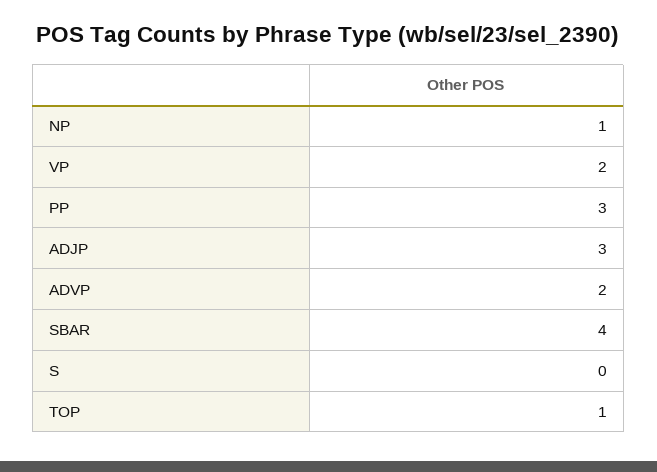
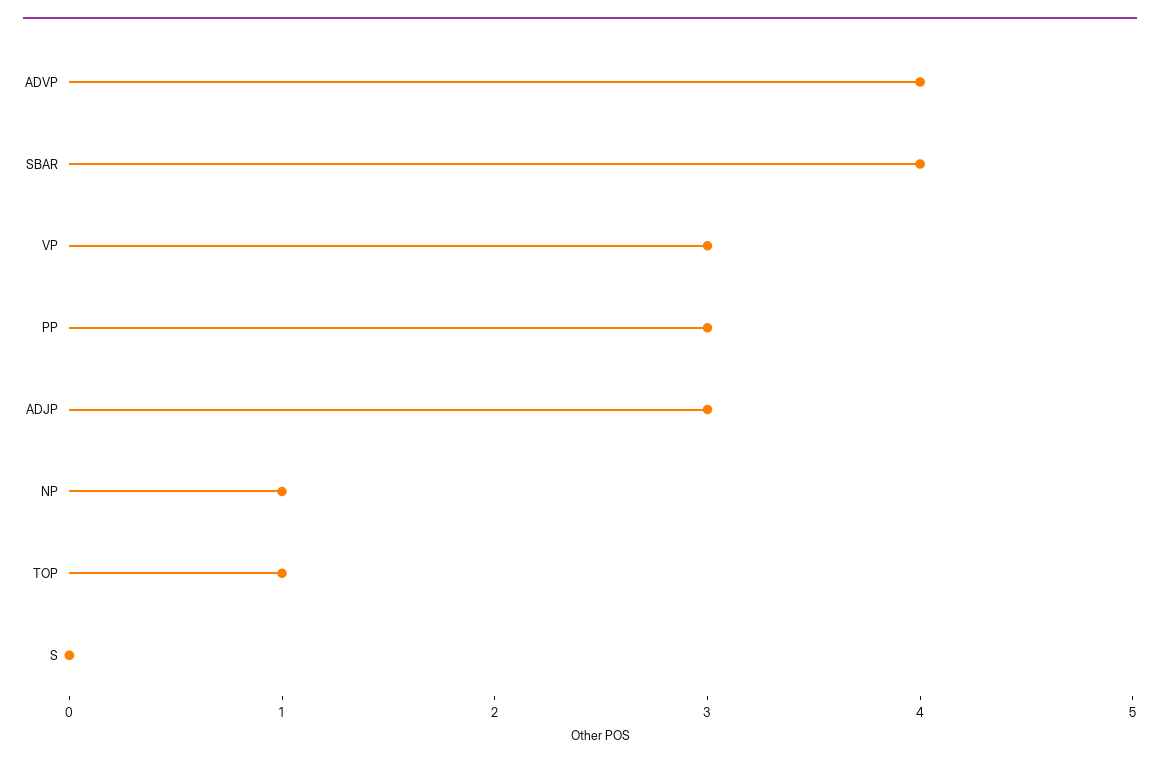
  {
    "NP": 1,
-   "VP": 2,
+   "VP": 3,
    "PP": 3,
    "ADJP": 3,
-   "ADVP": 2,
+   "ADVP": 4,
    "SBAR": 4,
    "S": 0,
    "TOP": 1
  }

